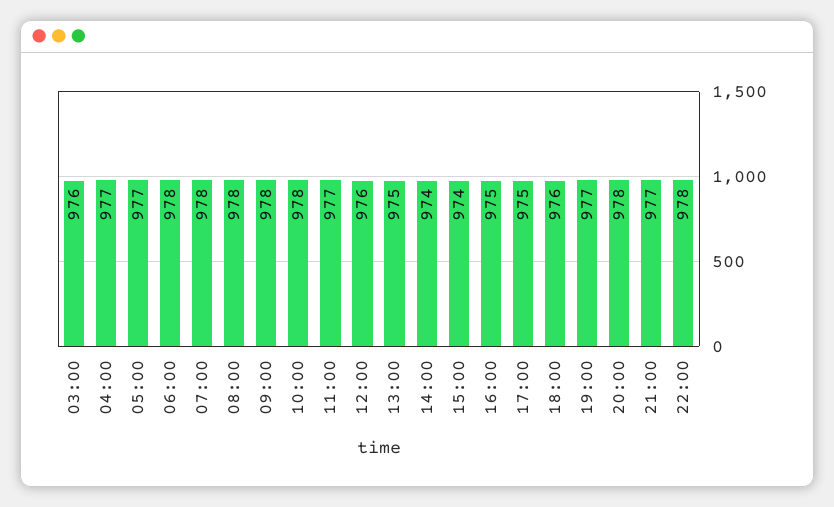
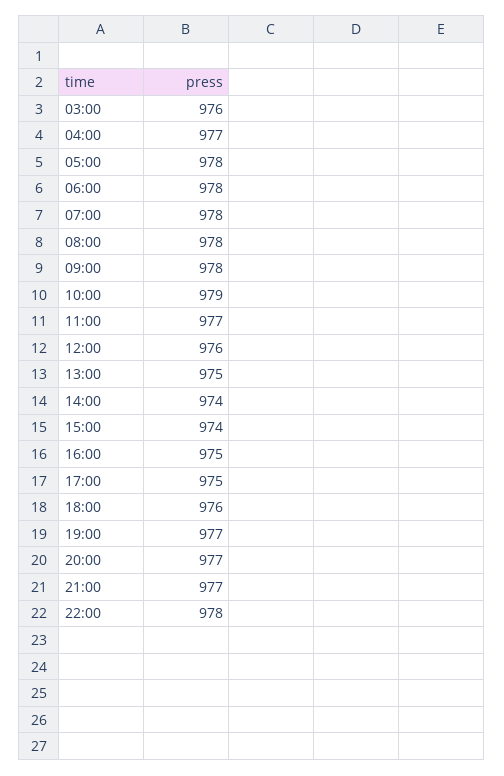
  {
    "03:00": 976,
    "04:00": 977,
-   "05:00": 977,
+   "05:00": 978,
    "06:00": 978,
    "07:00": 978,
    "08:00": 978,
    "09:00": 978,
-   "10:00": 978,
+   "10:00": 979,
    "11:00": 977,
    "12:00": 976,
    "13:00": 975,
    "14:00": 974,
    "15:00": 974,
    "16:00": 975,
    "17:00": 975,
    "18:00": 976,
    "19:00": 977,
-   "20:00": 978,
+   "20:00": 977,
    "21:00": 977,
    "22:00": 978
  }

